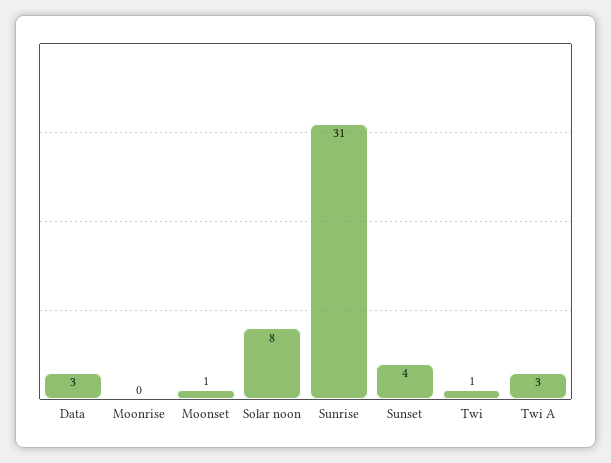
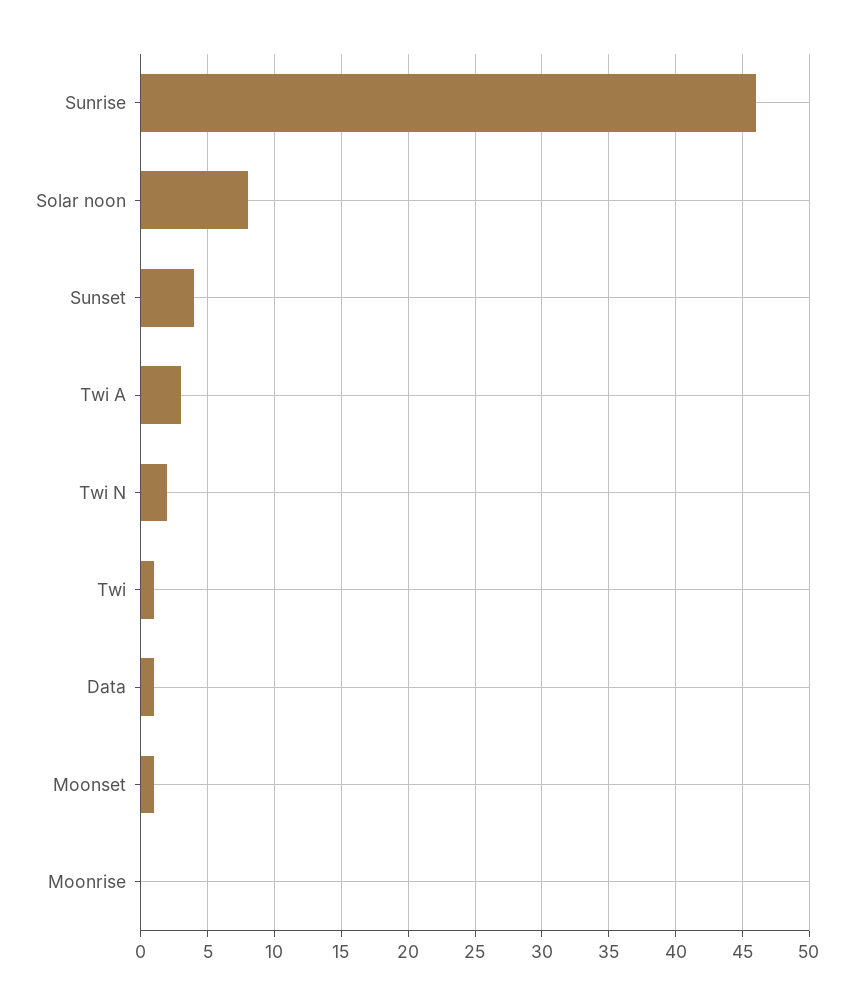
  {
-   "Data": 3,
+   "Data": 1,
    "Moonrise": 0,
    "Moonset": 1,
    "Solar noon": 8,
-   "Sunrise": 31,
+   "Sunrise": 46,
    "Sunset": 4,
    "Twi": 1,
-   "Twi A": 3
+   "Twi A": 3,
+   "Twi N": 2
  }

